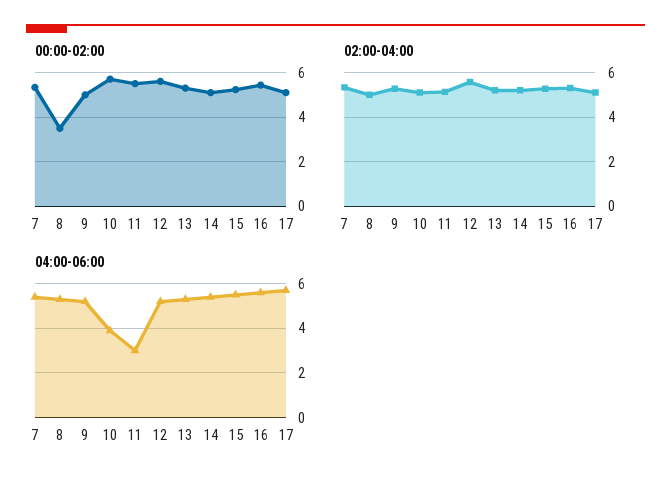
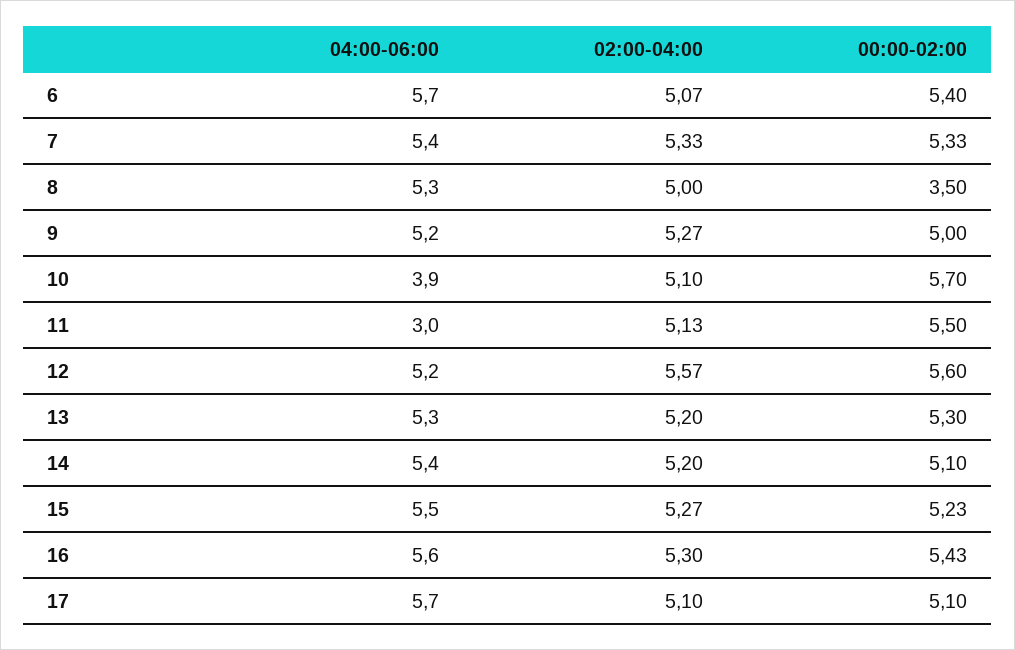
  {
    "00:00-02:00": {
      "7": 5.33,
      "8": 3.5,
      "9": 5,
      "10": 5.7,
      "11": 5.5,
      "12": 5.6,
      "13": 5.3,
      "14": 5.1,
      "15": 5.23,
      "16": 5.43,
-     "17": 5.1
+     "17": 5.1,
+     "6": 5.4
    },
    "02:00-04:00": {
      "7": 5.33,
      "8": 5,
      "9": 5.27,
      "10": 5.1,
      "11": 5.13,
      "12": 5.57,
      "13": 5.2,
      "14": 5.2,
      "15": 5.27,
      "16": 5.3,
-     "17": 5.1
+     "17": 5.1,
+     "6": 5.07
    },
    "04:00-06:00": {
      "7": 5.4,
      "8": 5.3,
      "9": 5.2,
      "10": 3.9,
      "11": 3,
      "12": 5.2,
      "13": 5.3,
      "14": 5.4,
      "15": 5.5,
      "16": 5.6,
-     "17": 5.7
+     "17": 5.7,
+     "6": 5.7
    }
  }

